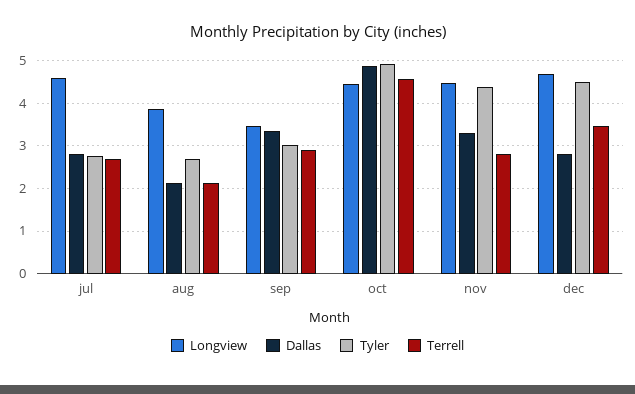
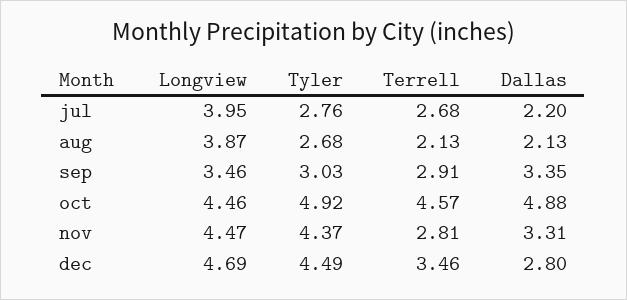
  {
    "Longview": {
-     "jul": 4.6,
+     "jul": 3.95,
      "aug": 3.87,
      "sep": 3.46,
      "oct": 4.46,
      "nov": 4.47,
      "dec": 4.69
    },
    "Dallas": {
-     "jul": 2.8,
+     "jul": 2.2,
      "aug": 2.13,
      "sep": 3.35,
      "oct": 4.88,
      "nov": 3.31,
      "dec": 2.8
    },
    "Tyler": {
      "jul": 2.76,
      "aug": 2.68,
      "sep": 3.03,
      "oct": 4.92,
      "nov": 4.37,
      "dec": 4.49
    },
    "Terrell": {
      "jul": 2.68,
      "aug": 2.13,
      "sep": 2.91,
      "oct": 4.57,
      "nov": 2.81,
      "dec": 3.46
    }
  }

